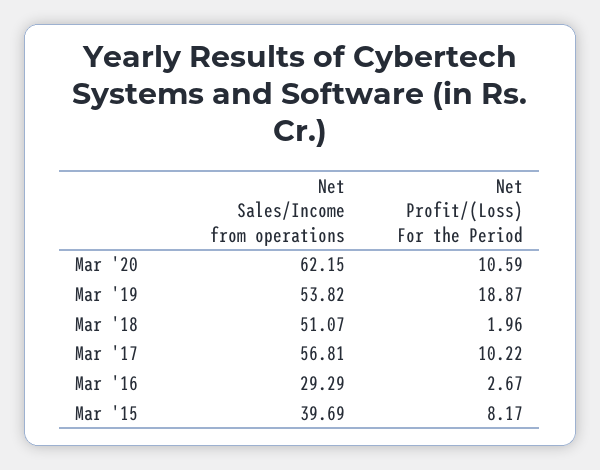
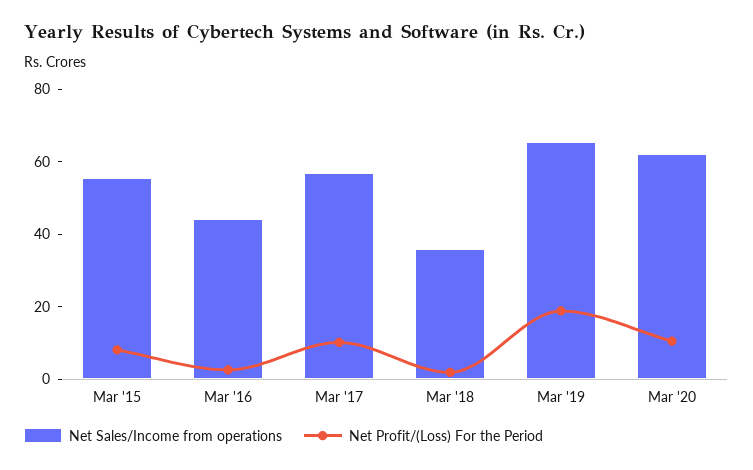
  {
    "Net Sales/Income from operations": {
      "Mar '20": 62.15,
-     "Mar '19": 53.82,
+     "Mar '19": 65,
-     "Mar '18": 51.07,
+     "Mar '18": 35,
      "Mar '17": 56.81,
-     "Mar '16": 29.29,
+     "Mar '16": 45,
-     "Mar '15": 39.69
+     "Mar '15": 55
    },
    "Net Profit/(Loss) For the Period": {
      "Mar '20": 10.59,
      "Mar '19": 18.87,
      "Mar '18": 1.96,
      "Mar '17": 10.22,
      "Mar '16": 2.67,
      "Mar '15": 8.17
    }
  }

